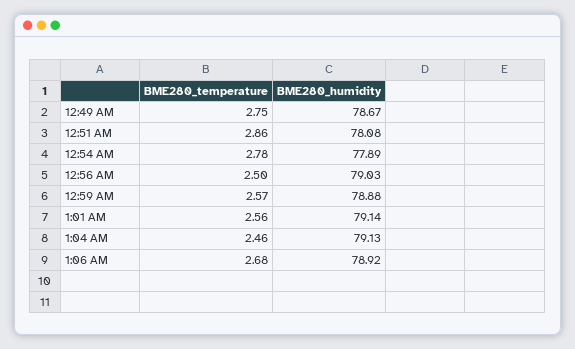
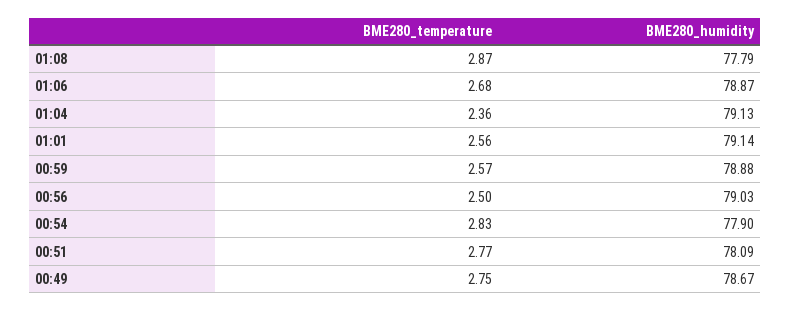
  {
    "BME280_temperature": {
      "12:49 AM": 2.75,
-     "12:51 AM": 2.86,
+     "12:51 AM": 2.77,
-     "12:54 AM": 2.78,
+     "12:54 AM": 2.83,
      "12:56 AM": 2.5,
      "12:59 AM": 2.57,
      "1:01 AM": 2.56,
-     "1:04 AM": 2.46,
+     "1:04 AM": 2.36,
-     "1:06 AM": 2.68
+     "1:06 AM": 2.68,
+     "01:08": 2.87
    },
    "BME280_humidity": {
      "12:49 AM": 78.67,
-     "12:51 AM": 78.08,
+     "12:51 AM": 78.09,
-     "12:54 AM": 77.89,
+     "12:54 AM": 77.9,
      "12:56 AM": 79.03,
      "12:59 AM": 78.88,
      "1:01 AM": 79.14,
      "1:04 AM": 79.13,
-     "1:06 AM": 78.92
+     "1:06 AM": 78.87,
+     "01:08": 77.79
    }
  }

